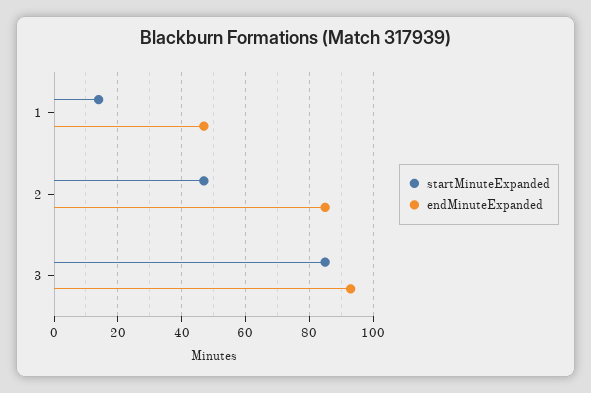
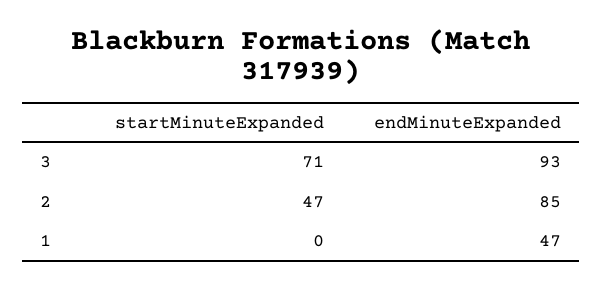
  {
    "startMinuteExpanded": {
-     "1": 15,
+     "1": 0,
      "2": 47,
-     "3": 85
+     "3": 71
    },
    "endMinuteExpanded": {
      "1": 47,
      "2": 85,
      "3": 93
    }
  }

